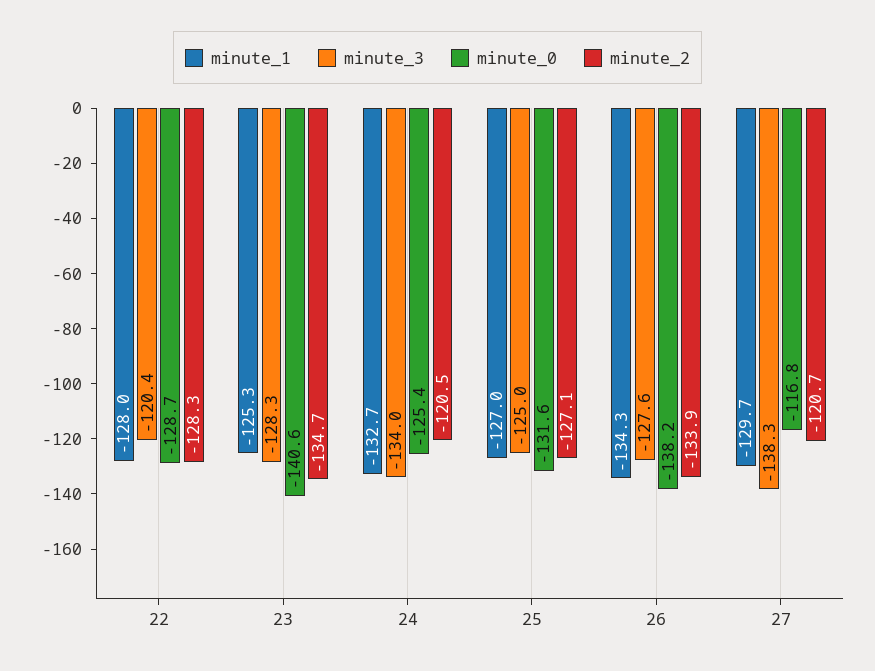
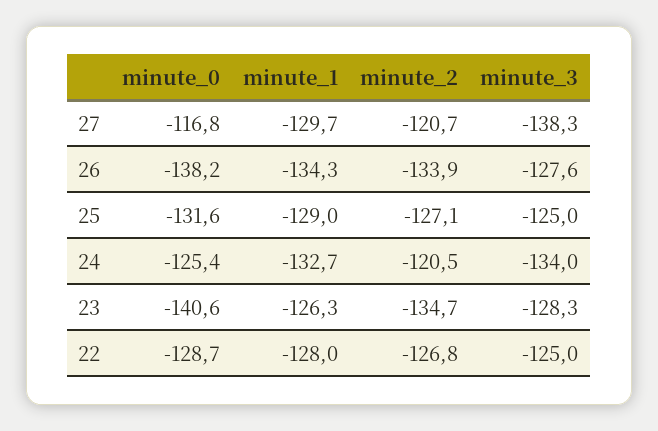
  {
    "minute_1": {
      "22": -128,
-     "23": -125.3,
+     "23": -126.3,
      "24": -132.7,
-     "25": -127,
+     "25": -129,
      "26": -134.3,
      "27": -129.7
    },
    "minute_3": {
-     "22": -120.4,
+     "22": -125,
      "23": -128.3,
      "24": -134,
      "25": -125,
      "26": -127.6,
      "27": -138.3
    },
    "minute_0": {
      "22": -128.7,
      "23": -140.6,
      "24": -125.4,
      "25": -131.6,
      "26": -138.2,
      "27": -116.8
    },
    "minute_2": {
-     "22": -128.3,
+     "22": -126.8,
      "23": -134.7,
      "24": -120.5,
      "25": -127.1,
      "26": -133.9,
      "27": -120.7
    }
  }

